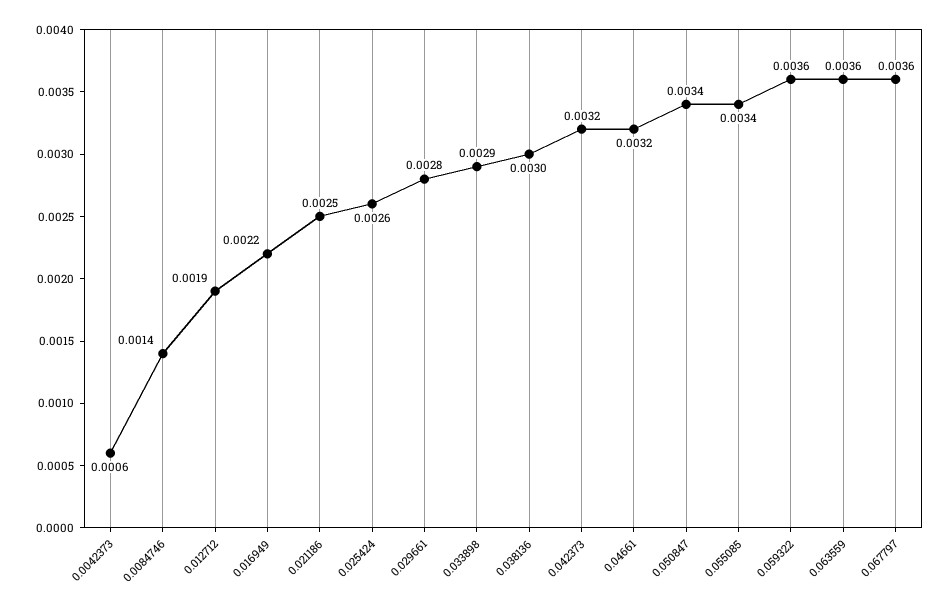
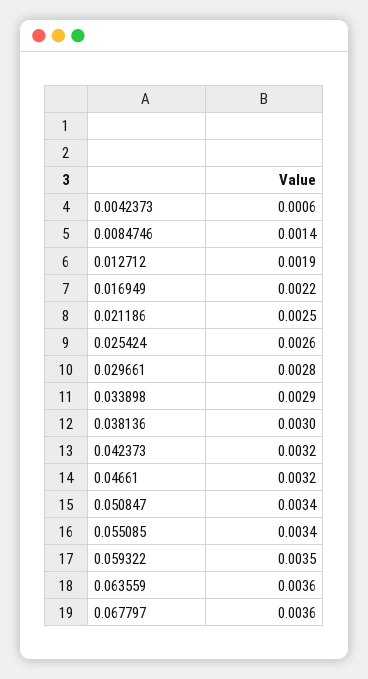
  {
    "0.0042373": 0.0006,
    "0.0084746": 0.0014,
    "0.012712": 0.0019,
    "0.016949": 0.0022,
    "0.021186": 0.0025,
    "0.025424": 0.0026,
    "0.029661": 0.0028,
    "0.033898": 0.0029,
    "0.038136": 0.003,
    "0.042373": 0.0032,
    "0.04661": 0.0032,
    "0.050847": 0.0034,
    "0.055085": 0.0034,
-   "0.059322": 0.0036,
+   "0.059322": 0.0035,
    "0.063559": 0.0036,
    "0.067797": 0.0036
  }

